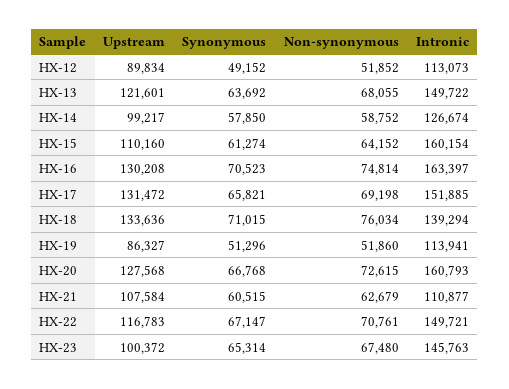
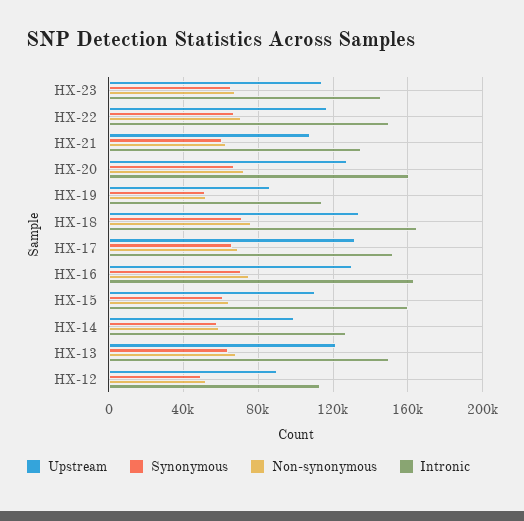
  {
    "Upstream": {
      "HX-12": 89834,
      "HX-13": 121601,
      "HX-14": 99217,
      "HX-15": 110160,
      "HX-16": 130208,
      "HX-17": 131472,
      "HX-18": 133636,
      "HX-19": 86327,
      "HX-20": 127568,
      "HX-21": 107584,
      "HX-22": 116783,
-     "HX-23": 100372
+     "HX-23": 115000
    },
    "Synonymous": {
      "HX-12": 49152,
      "HX-13": 63692,
      "HX-14": 57850,
      "HX-15": 61274,
      "HX-16": 70523,
      "HX-17": 65821,
      "HX-18": 71015,
      "HX-19": 51296,
      "HX-20": 66768,
      "HX-21": 60515,
      "HX-22": 67147,
      "HX-23": 65314
    },
    "Non-synonymous": {
      "HX-12": 51852,
      "HX-13": 68055,
      "HX-14": 58752,
      "HX-15": 64152,
      "HX-16": 74814,
      "HX-17": 69198,
      "HX-18": 76034,
      "HX-19": 51860,
      "HX-20": 72615,
      "HX-21": 62679,
      "HX-22": 70761,
      "HX-23": 67480
    },
    "Intronic": {
      "HX-12": 113073,
      "HX-13": 149722,
      "HX-14": 126674,
      "HX-15": 160154,
      "HX-16": 163397,
      "HX-17": 151885,
-     "HX-18": 139294,
+     "HX-18": 165000,
      "HX-19": 113941,
      "HX-20": 160793,
-     "HX-21": 110877,
+     "HX-21": 135000,
      "HX-22": 149721,
      "HX-23": 145763
    }
  }

